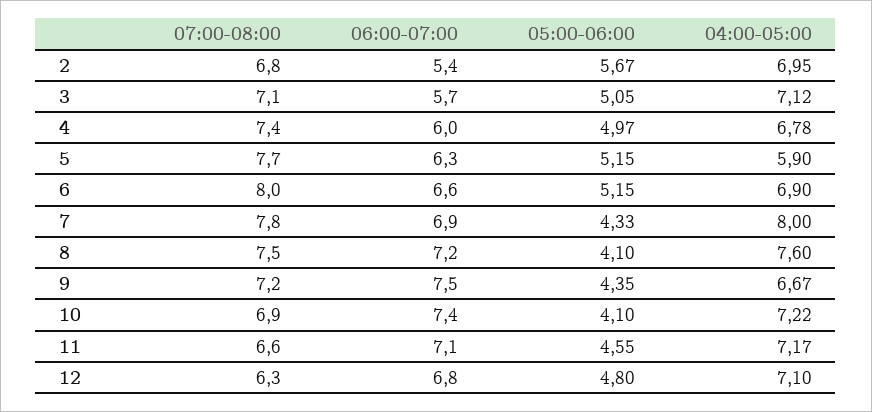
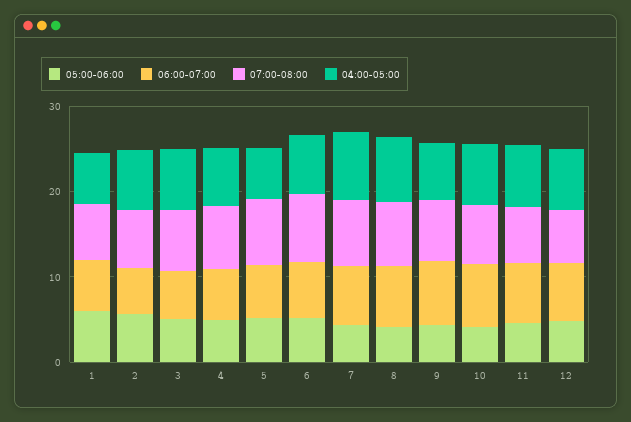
  {
    "07:00-08:00": {
      "2": 6.8,
      "3": 7.1,
      "4": 7.4,
      "5": 7.7,
      "6": 8,
      "7": 7.8,
      "8": 7.5,
      "9": 7.2,
      "10": 6.9,
      "11": 6.6,
-     "12": 6.3
+     "12": 6.3,
+     "1": 6
    },
    "06:00-07:00": {
      "2": 5.4,
      "3": 5.7,
      "4": 6,
      "5": 6.3,
      "6": 6.6,
      "7": 6.9,
      "8": 7.2,
      "9": 7.5,
      "10": 7.4,
      "11": 7.1,
-     "12": 6.8
+     "12": 6.8,
+     "1": 6
    },
    "05:00-06:00": {
      "2": 5.67,
      "3": 5.05,
      "4": 4.97,
      "5": 5.15,
      "6": 5.15,
      "7": 4.33,
      "8": 4.1,
      "9": 4.35,
      "10": 4.1,
      "11": 4.55,
-     "12": 4.8
+     "12": 4.8,
+     "1": 6
    },
    "04:00-05:00": {
      "2": 6.95,
      "3": 7.12,
      "4": 6.78,
      "5": 5.9,
      "6": 6.9,
      "7": 8,
      "8": 7.6,
      "9": 6.67,
      "10": 7.22,
      "11": 7.17,
-     "12": 7.1
+     "12": 7.1,
+     "1": 6
    }
  }

